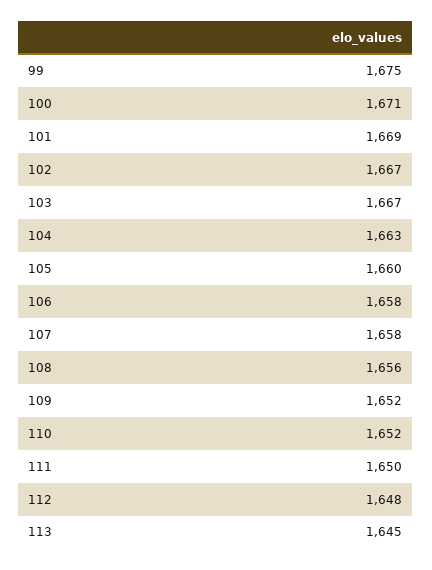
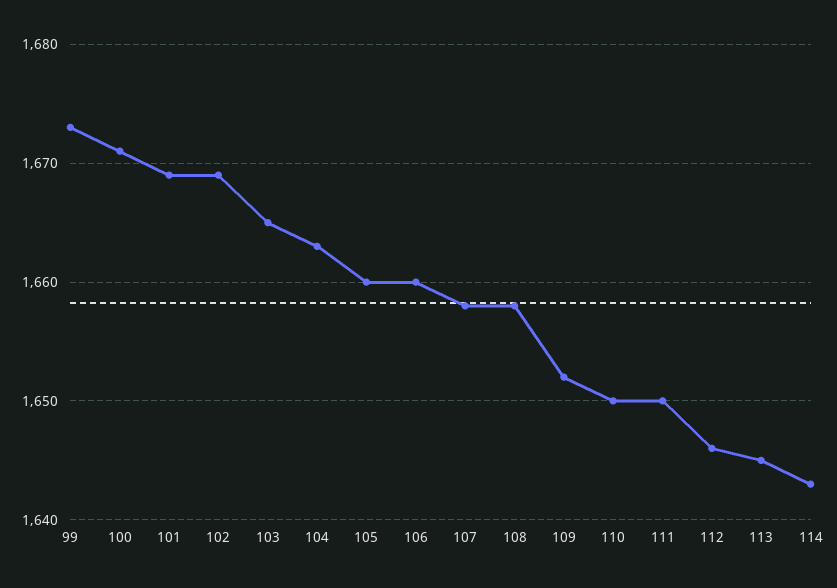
  {
-   "99": 1675,
+   "99": 1673,
    "100": 1671,
    "101": 1669,
-   "102": 1667,
+   "102": 1669,
-   "103": 1667,
+   "103": 1665,
    "104": 1663,
    "105": 1660,
-   "106": 1658,
+   "106": 1660,
    "107": 1658,
-   "108": 1656,
+   "108": 1658,
    "109": 1652,
-   "110": 1652,
+   "110": 1650,
    "111": 1650,
-   "112": 1648,
+   "112": 1646,
-   "113": 1645
+   "113": 1645,
+   "114": 1643
  }

